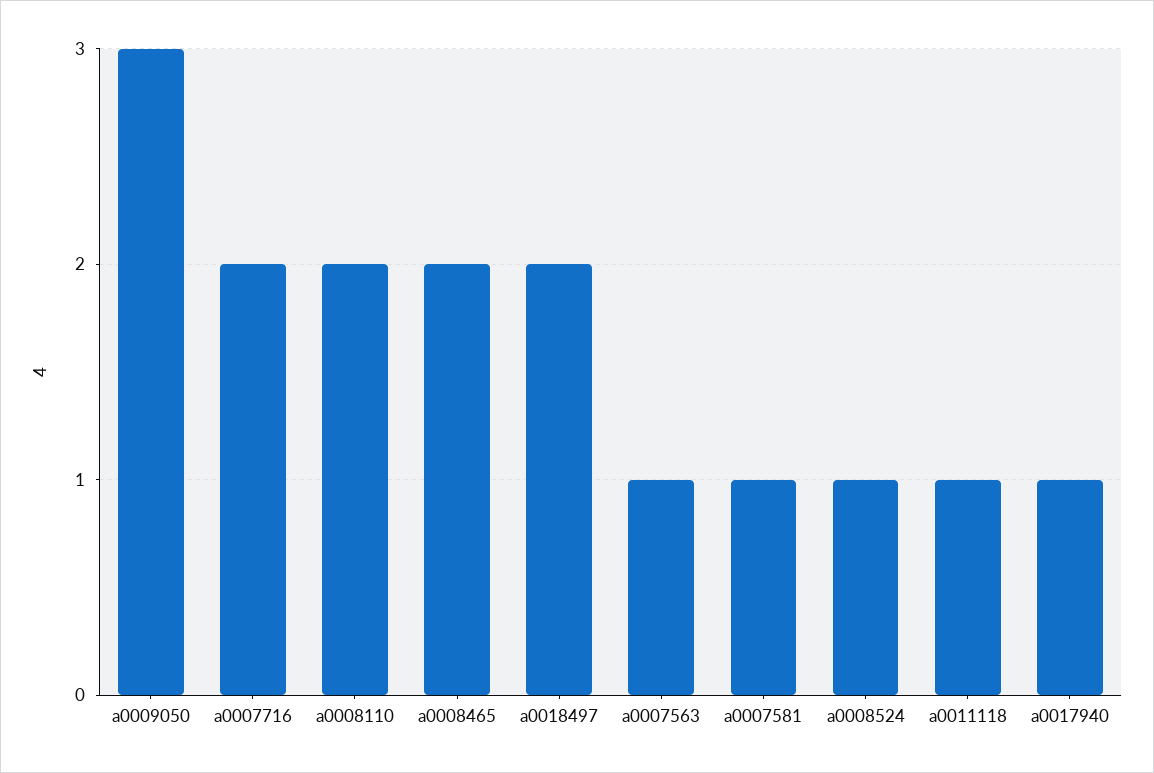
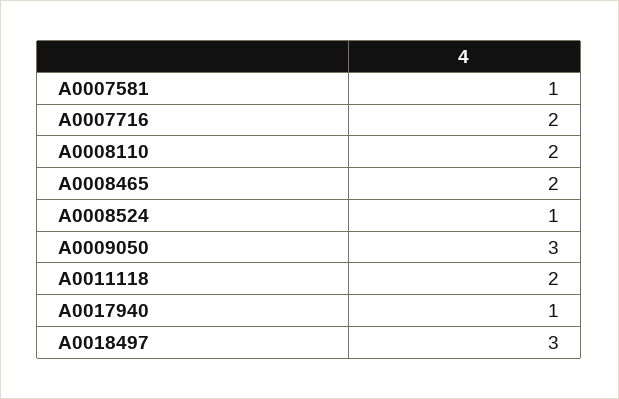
  {
    "a0009050": 3,
    "a0007716": 2,
    "a0008110": 2,
    "a0008465": 2,
-   "a0018497": 2,
+   "a0018497": 3,
-   "a0007563": 1,
    "a0007581": 1,
    "a0008524": 1,
-   "a0011118": 1,
+   "a0011118": 2,
    "a0017940": 1
  }

